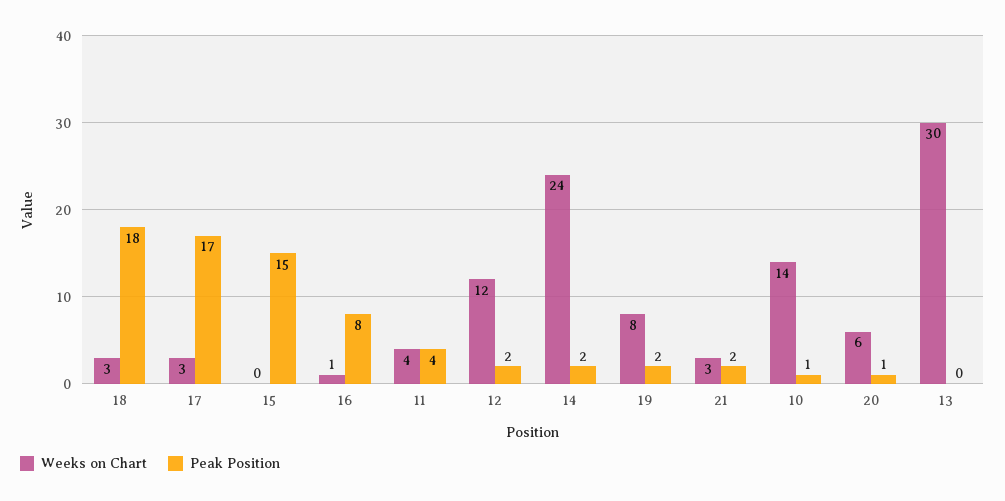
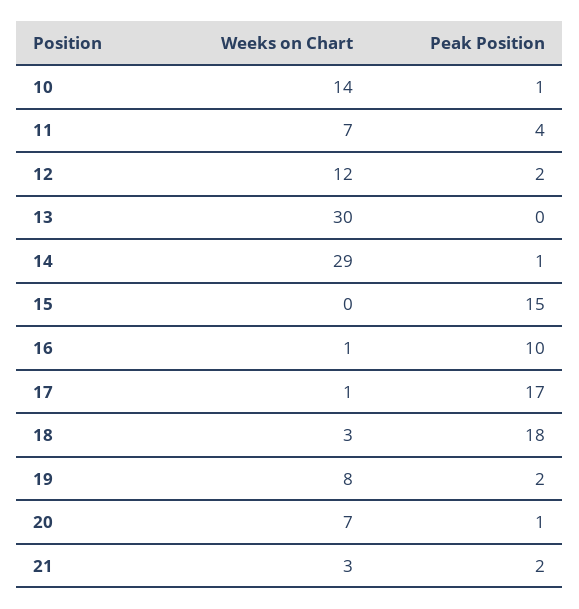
  {
    "Weeks on Chart": {
      "18": 3,
-     "17": 3,
+     "17": 1,
      "15": 0,
      "16": 1,
-     "11": 4,
+     "11": 7,
      "12": 12,
-     "14": 24,
+     "14": 29,
      "19": 8,
      "21": 3,
      "10": 14,
-     "20": 6,
+     "20": 7,
      "13": 30
    },
    "Peak Position": {
      "18": 18,
      "17": 17,
      "15": 15,
-     "16": 8,
+     "16": 10,
      "11": 4,
      "12": 2,
-     "14": 2,
+     "14": 1,
      "19": 2,
      "21": 2,
      "10": 1,
      "20": 1,
      "13": 0
    }
  }

